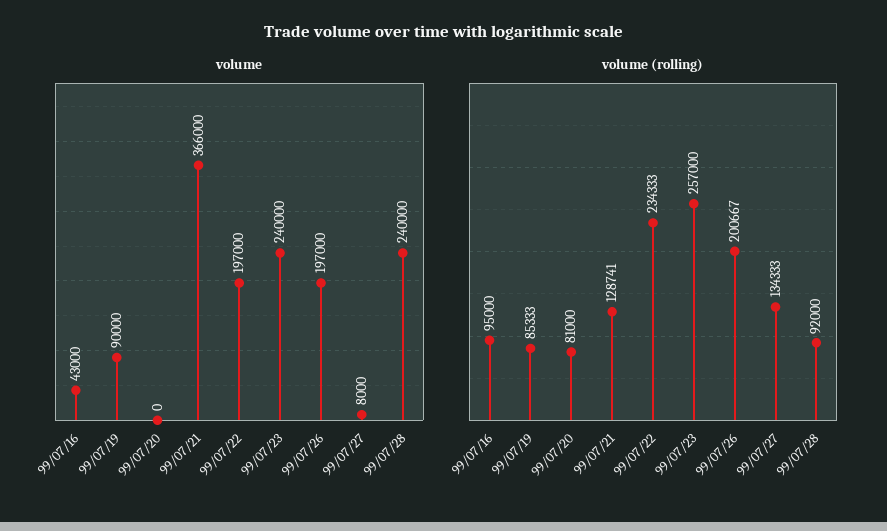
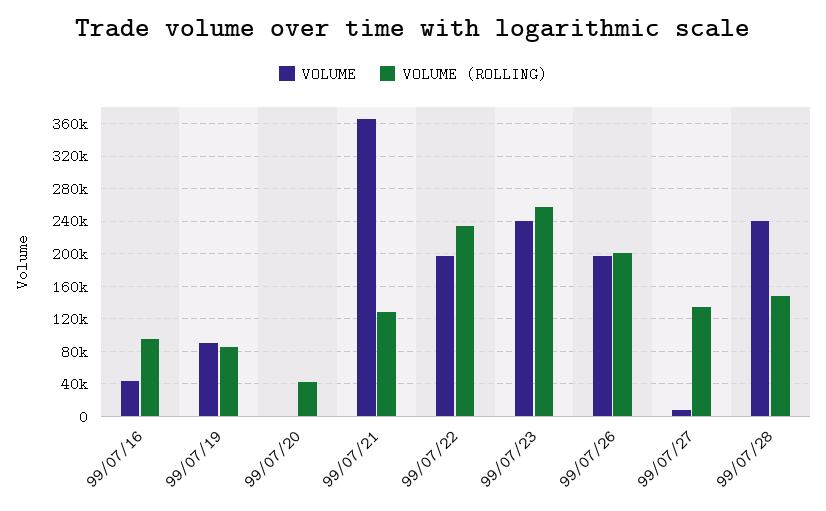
  {
    "volume": {
      "99/07/16": 43000,
      "99/07/19": 90000,
      "99/07/20": 0,
      "99/07/21": 366000,
      "99/07/22": 197000,
      "99/07/23": 240000,
      "99/07/26": 197000,
      "99/07/27": 8000,
      "99/07/28": 240000
    },
    "volume (rolling)": {
      "99/07/16": 95000,
      "99/07/19": 85333,
-     "99/07/20": 81000,
+     "99/07/20": 40000,
      "99/07/21": 128741,
      "99/07/22": 234333,
      "99/07/23": 257000,
      "99/07/26": 200667,
      "99/07/27": 134333,
-     "99/07/28": 92000
+     "99/07/28": 150000
    }
  }

